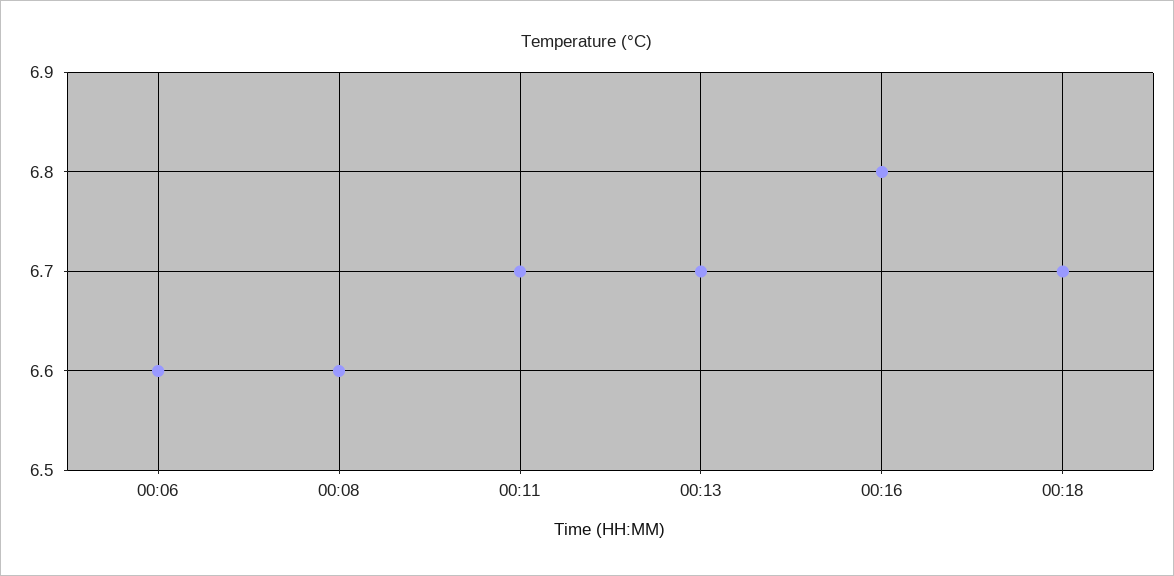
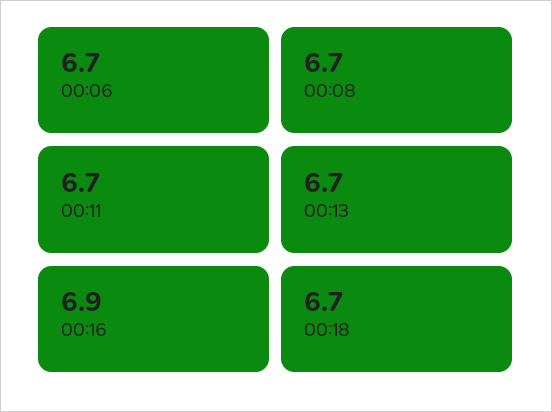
  {
-   "00:06": 6.6,
+   "00:06": 6.7,
-   "00:08": 6.6,
+   "00:08": 6.7,
    "00:11": 6.7,
    "00:13": 6.7,
-   "00:16": 6.8,
+   "00:16": 6.9,
    "00:18": 6.7
  }

